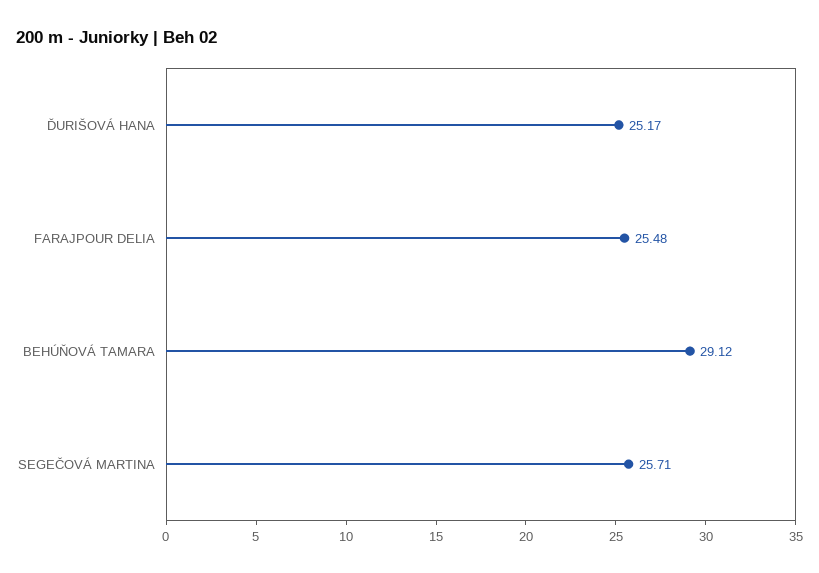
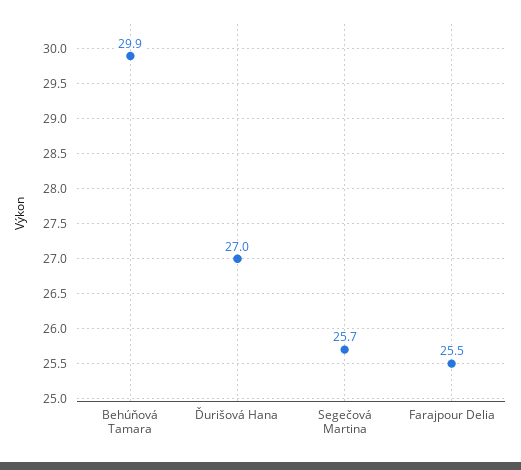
  {
-   "ĎURIŠOVÁ HANA": 25.17,
+   "ĎURIŠOVÁ HANA": 27,
    "FARAJPOUR DELIA": 25.48,
-   "BEHÚŇOVÁ TAMARA": 29.12,
+   "BEHÚŇOVÁ TAMARA": 29.9,
    "SEGEČOVÁ MARTINA": 25.71
  }

